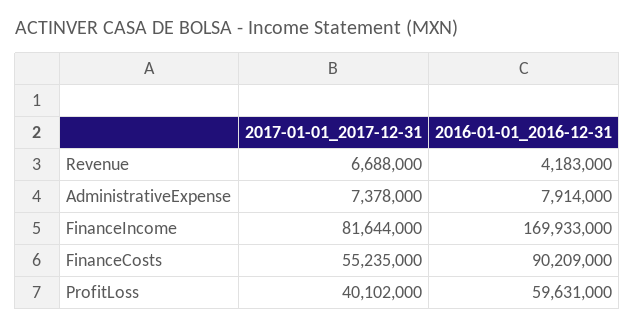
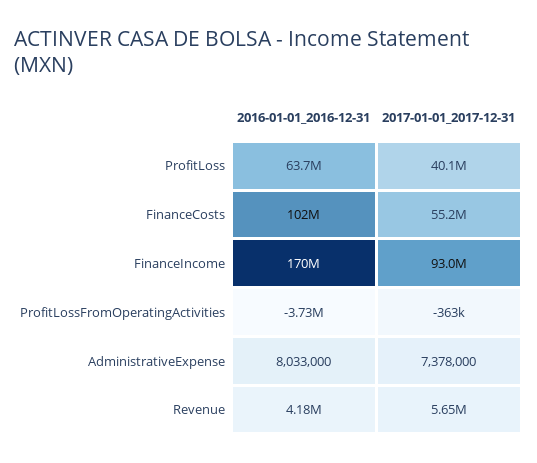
  {
    "2017-01-01_2017-12-31": {
-     "Revenue": 6688000,
+     "Revenue": 5650000,
      "AdministrativeExpense": 7378000,
-     "FinanceIncome": 81644000,
+     "FinanceIncome": 93000000,
      "FinanceCosts": 55235000,
-     "ProfitLoss": 40102000
+     "ProfitLoss": 40102000,
+     "ProfitLossFromOperatingActivities": -363000
    },
    "2016-01-01_2016-12-31": {
      "Revenue": 4183000,
-     "AdministrativeExpense": 7914000,
+     "AdministrativeExpense": 8033000,
      "FinanceIncome": 169933000,
-     "FinanceCosts": 90209000,
+     "FinanceCosts": 102000000,
-     "ProfitLoss": 59631000
+     "ProfitLoss": 63700000,
+     "ProfitLossFromOperatingActivities": -3730000
    }
  }

